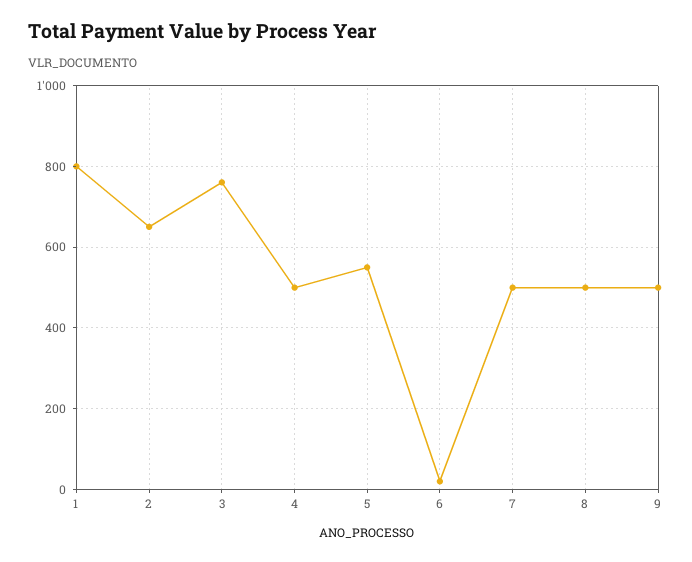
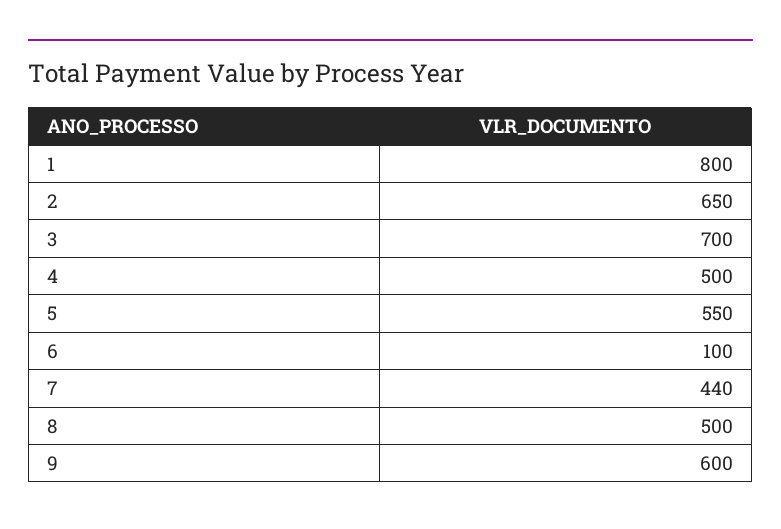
  {
    "1": 800,
    "2": 650,
-   "3": 760,
+   "3": 700,
    "4": 500,
    "5": 550,
-   "6": 20,
+   "6": 100,
-   "7": 500,
+   "7": 440,
    "8": 500,
-   "9": 500
+   "9": 600
  }

